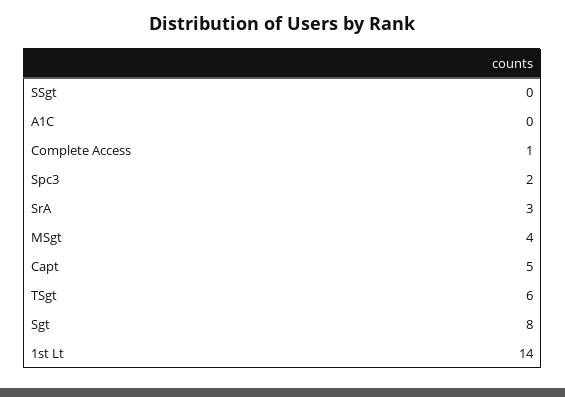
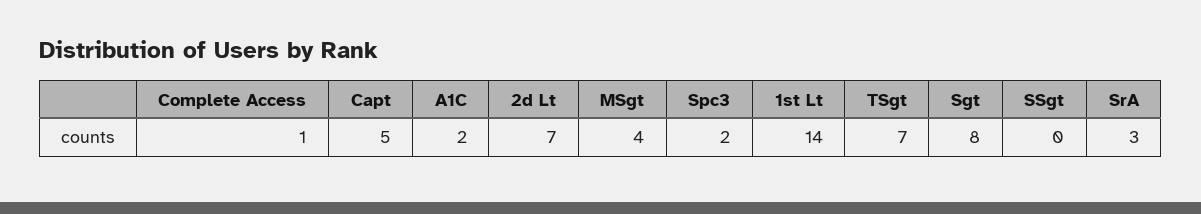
  {
    "SSgt": 0,
-   "A1C": 0,
+   "A1C": 2,
    "Complete Access": 1,
    "Spc3": 2,
    "SrA": 3,
    "MSgt": 4,
    "Capt": 5,
-   "TSgt": 6,
+   "TSgt": 7,
    "Sgt": 8,
-   "1st Lt": 14
+   "1st Lt": 14,
+   "2d Lt": 7
  }

